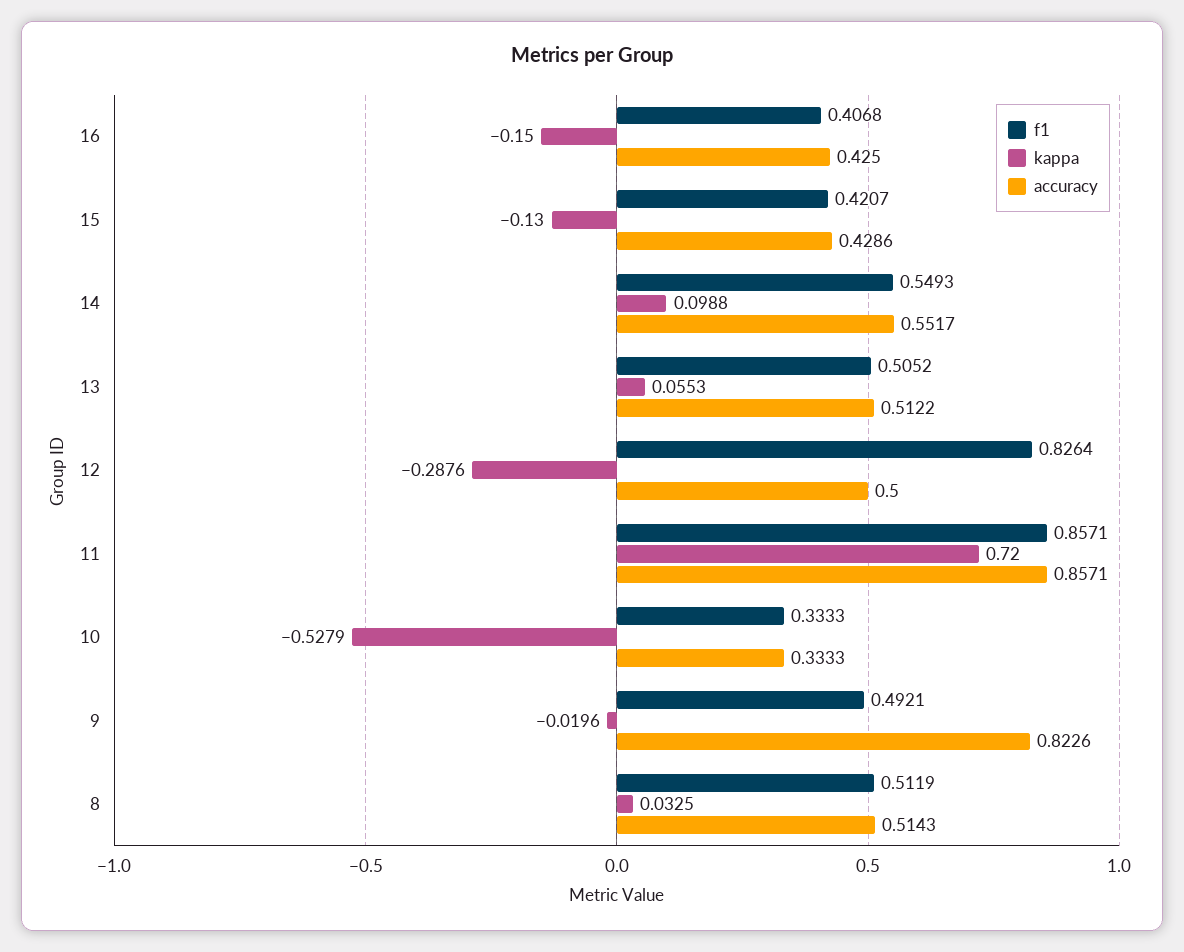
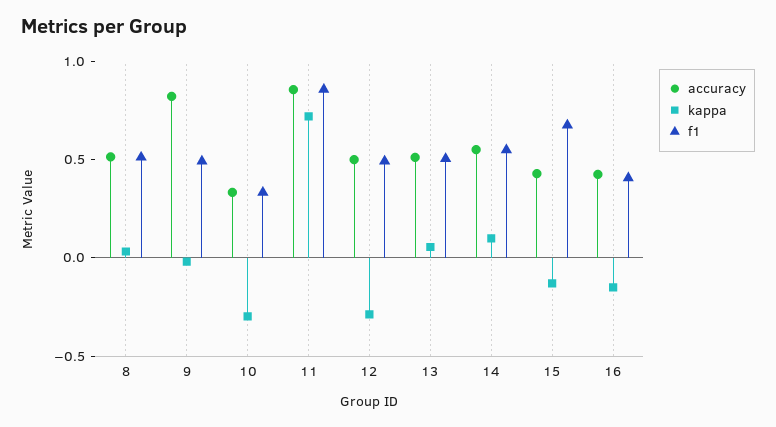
  {
    "f1": {
      "16": 0.4068,
-     "15": 0.4207,
+     "15": 0.7,
      "14": 0.5493,
      "13": 0.5052,
-     "12": 0.8264,
+     "12": 0.5,
      "11": 0.8571,
      "10": 0.3333,
      "9": 0.4921,
      "8": 0.5119
    },
    "kappa": {
      "16": -0.15,
      "15": -0.13,
      "14": 0.0988,
      "13": 0.0553,
      "12": -0.2876,
      "11": 0.72,
-     "10": -0.5279,
+     "10": -0.3,
      "9": -0.0196,
      "8": 0.0325
    },
    "accuracy": {
      "16": 0.425,
      "15": 0.4286,
      "14": 0.5517,
      "13": 0.5122,
      "12": 0.5,
      "11": 0.8571,
      "10": 0.3333,
      "9": 0.8226,
      "8": 0.5143
    }
  }

